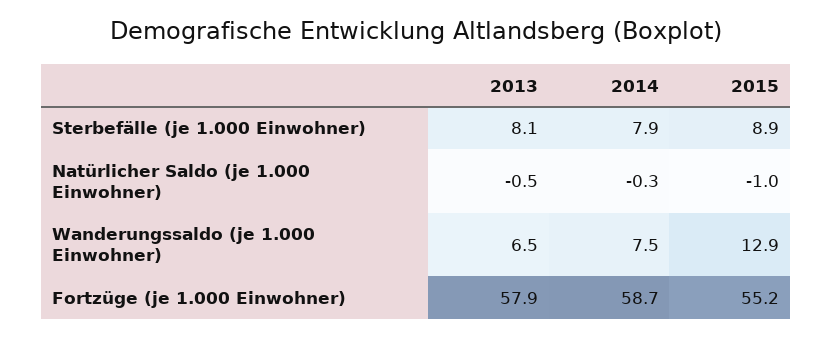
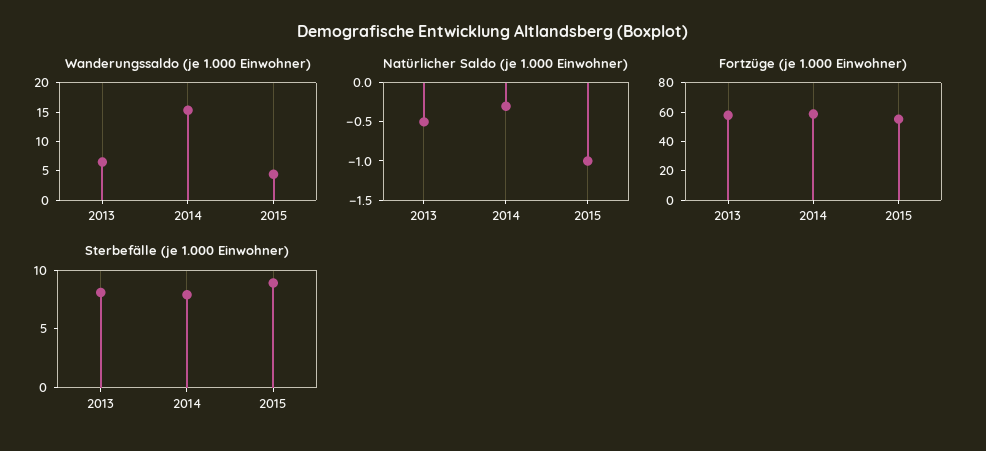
  {
    "Sterbefälle (je 1.000 Einwohner)": {
      "2013": 8.1,
      "2014": 7.9,
      "2015": 8.9
    },
    "Natürlicher Saldo (je 1.000 Einwohner)": {
      "2013": -0.5,
      "2014": -0.3,
      "2015": -1
    },
    "Wanderungssaldo (je 1.000 Einwohner)": {
      "2013": 6.5,
-     "2014": 7.5,
+     "2014": 15,
-     "2015": 12.9
+     "2015": 5
    },
    "Fortzüge (je 1.000 Einwohner)": {
      "2013": 57.9,
      "2014": 58.7,
      "2015": 55.2
    }
  }

